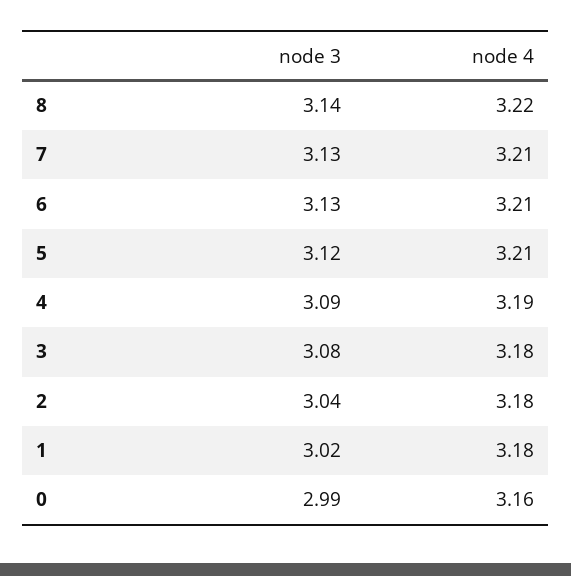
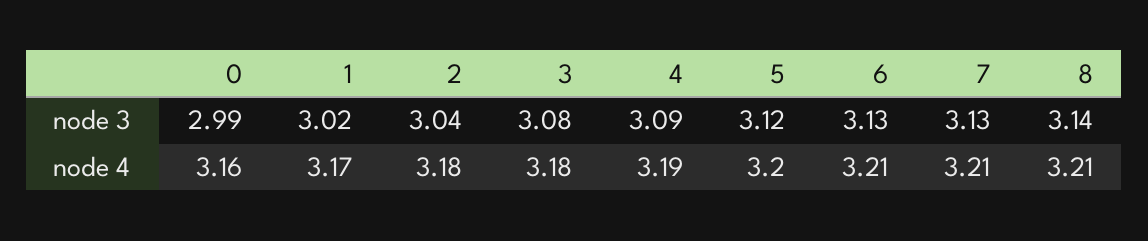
  {
    "node 3": {
      "8": 3.14,
      "7": 3.13,
      "6": 3.13,
      "5": 3.12,
      "4": 3.09,
      "3": 3.08,
      "2": 3.04,
      "1": 3.02,
      "0": 2.99
    },
    "node 4": {
-     "8": 3.22,
+     "8": 3.21,
      "7": 3.21,
      "6": 3.21,
-     "5": 3.21,
+     "5": 3.2,
      "4": 3.19,
      "3": 3.18,
      "2": 3.18,
-     "1": 3.18,
+     "1": 3.17,
      "0": 3.16
    }
  }

